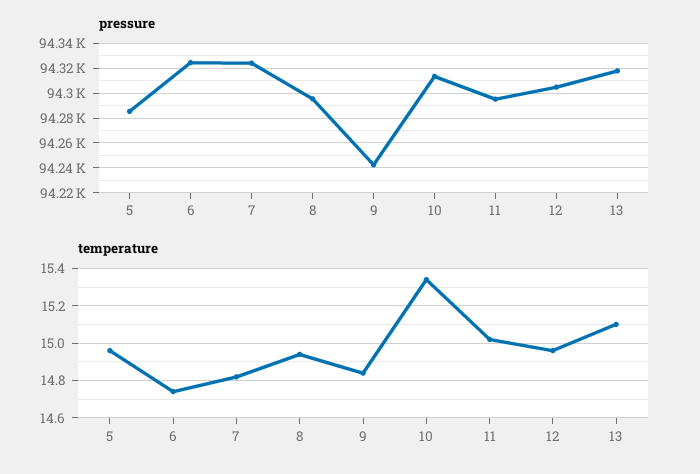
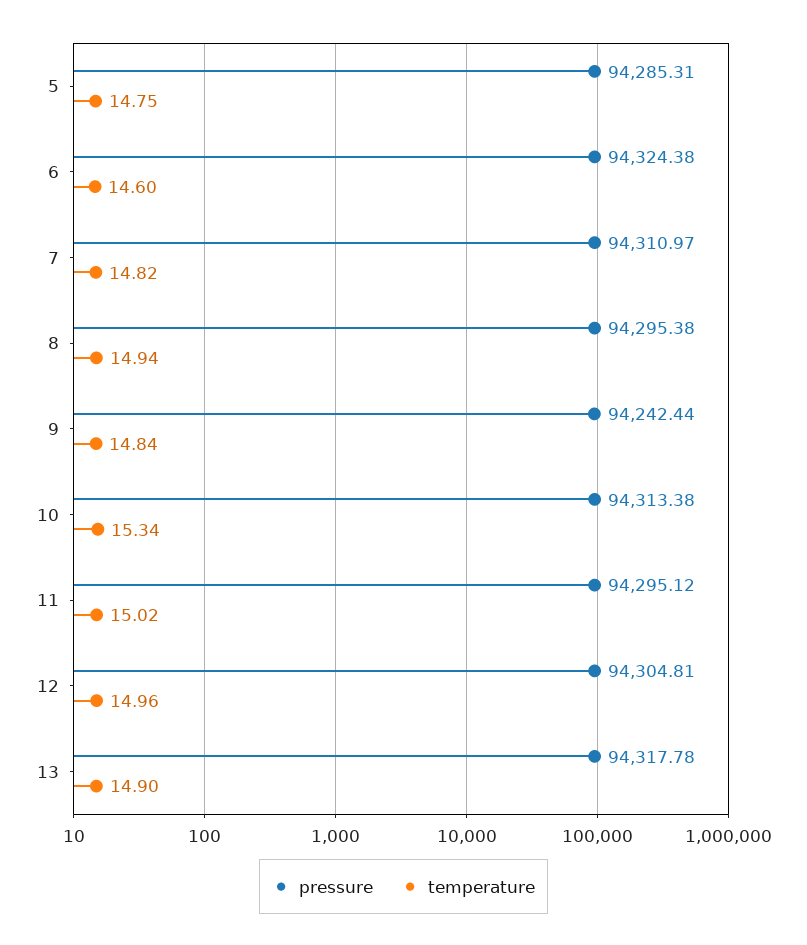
  {
    "pressure": {
      "5": 94285.31,
      "6": 94324.38,
-     "7": 94325,
+     "7": 94310.97,
      "8": 94295.38,
      "9": 94242.44,
      "10": 94313.38,
      "11": 94295.12,
      "12": 94304.81,
      "13": 94317.78
    },
    "temperature": {
-     "5": 14.95,
+     "5": 14.75,
-     "6": 14.75,
+     "6": 14.6,
      "7": 14.82,
      "8": 14.94,
      "9": 14.84,
      "10": 15.34,
      "11": 15.02,
      "12": 14.96,
-     "13": 15.1
+     "13": 14.9
    }
  }

